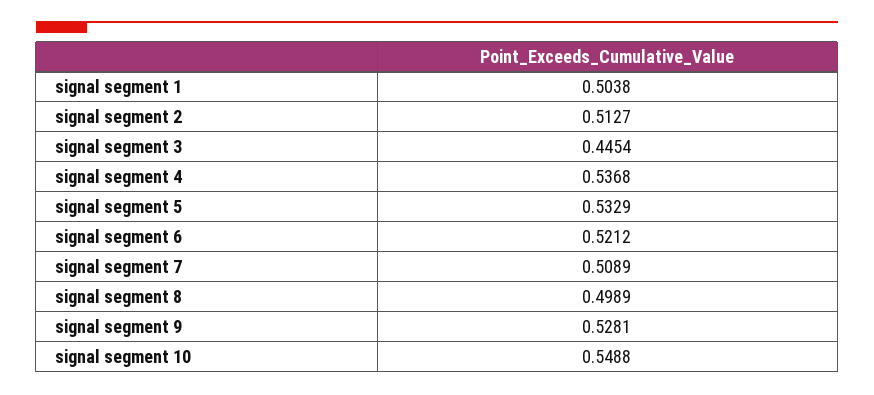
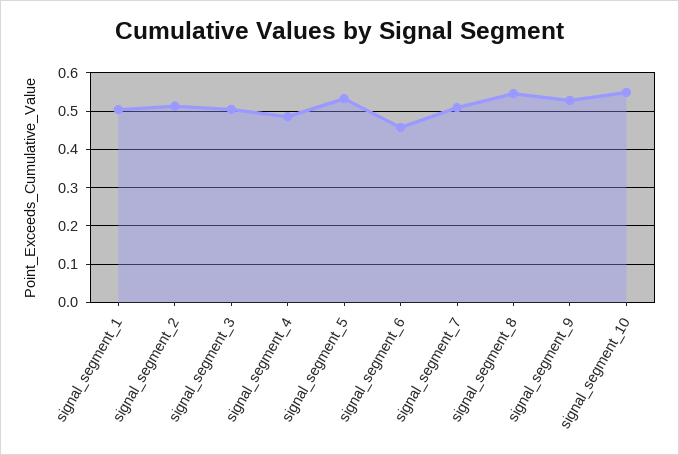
  {
    "signal segment 1": 0.5038,
    "signal segment 2": 0.5127,
-   "signal segment 3": 0.4454,
+   "signal segment 3": 0.5,
-   "signal segment 4": 0.5368,
+   "signal segment 4": 0.48,
    "signal segment 5": 0.5329,
-   "signal segment 6": 0.5212,
+   "signal segment 6": 0.46,
    "signal segment 7": 0.5089,
-   "signal segment 8": 0.4989,
+   "signal segment 8": 0.54,
    "signal segment 9": 0.5281,
    "signal segment 10": 0.5488
  }

